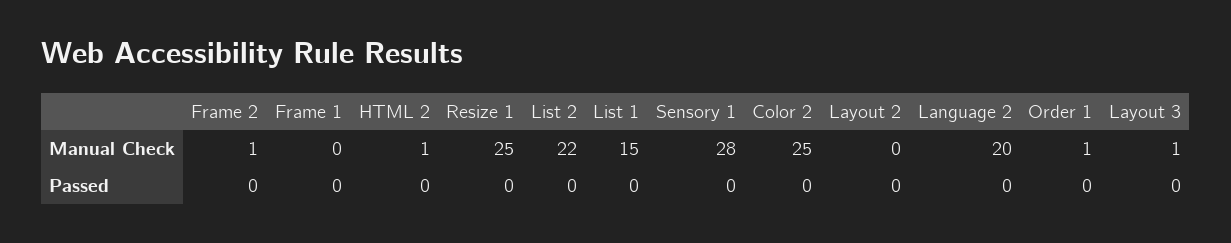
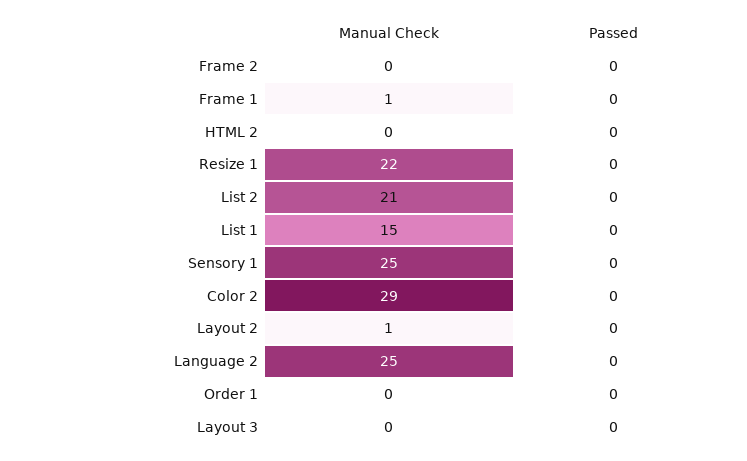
  {
    "Frame 2": {
-     "Manual Check": 1,
+     "Manual Check": 0,
      "Passed": 0
    },
    "Frame 1": {
-     "Manual Check": 0,
+     "Manual Check": 1,
      "Passed": 0
    },
    "HTML 2": {
-     "Manual Check": 1,
+     "Manual Check": 0,
      "Passed": 0
    },
    "Resize 1": {
-     "Manual Check": 25,
+     "Manual Check": 22,
      "Passed": 0
    },
    "List 2": {
-     "Manual Check": 22,
+     "Manual Check": 21,
      "Passed": 0
    },
    "List 1": {
      "Manual Check": 15,
      "Passed": 0
    },
    "Sensory 1": {
-     "Manual Check": 28,
+     "Manual Check": 25,
      "Passed": 0
    },
    "Color 2": {
-     "Manual Check": 25,
+     "Manual Check": 29,
      "Passed": 0
    },
    "Layout 2": {
-     "Manual Check": 0,
+     "Manual Check": 1,
      "Passed": 0
    },
    "Language 2": {
-     "Manual Check": 20,
+     "Manual Check": 25,
      "Passed": 0
    },
    "Order 1": {
-     "Manual Check": 1,
+     "Manual Check": 0,
      "Passed": 0
    },
    "Layout 3": {
-     "Manual Check": 1,
+     "Manual Check": 0,
      "Passed": 0
    }
  }

